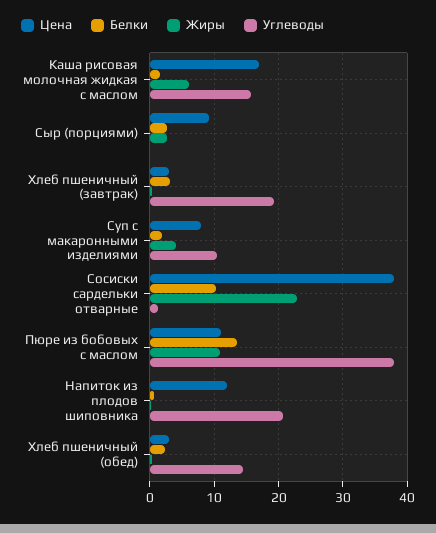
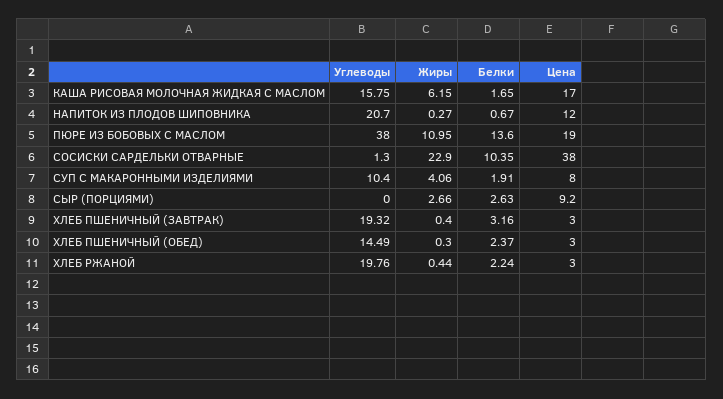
  {
    "Цена": {
      "Каша рисовая молочная жидкая с маслом": 17,
      "Сыр (порциями)": 9.2,
      "Хлеб пшеничный (завтрак)": 3,
      "Суп с макаронными изделиями": 8,
      "Сосиски сардельки отварные": 38,
-     "Пюре из бобовых с маслом": 11,
+     "Пюре из бобовых с маслом": 19,
      "Напиток из плодов шиповника": 12,
-     "Хлеб пшеничный (обед)": 3
+     "Хлеб пшеничный (обед)": 3,
+     "ХЛЕБ РЖАНОЙ": 3
    },
    "Белки": {
      "Каша рисовая молочная жидкая с маслом": 1.65,
      "Сыр (порциями)": 2.63,
      "Хлеб пшеничный (завтрак)": 3.16,
      "Суп с макаронными изделиями": 1.91,
      "Сосиски сардельки отварные": 10.35,
      "Пюре из бобовых с маслом": 13.6,
      "Напиток из плодов шиповника": 0.67,
-     "Хлеб пшеничный (обед)": 2.37
+     "Хлеб пшеничный (обед)": 2.37,
+     "ХЛЕБ РЖАНОЙ": 2.24
    },
    "Жиры": {
      "Каша рисовая молочная жидкая с маслом": 6.15,
      "Сыр (порциями)": 2.66,
      "Хлеб пшеничный (завтрак)": 0.4,
      "Суп с макаронными изделиями": 4.06,
      "Сосиски сардельки отварные": 22.9,
      "Пюре из бобовых с маслом": 10.95,
      "Напиток из плодов шиповника": 0.27,
-     "Хлеб пшеничный (обед)": 0.3
+     "Хлеб пшеничный (обед)": 0.3,
+     "ХЛЕБ РЖАНОЙ": 0.44
    },
    "Углеводы": {
      "Каша рисовая молочная жидкая с маслом": 15.75,
      "Сыр (порциями)": 0,
      "Хлеб пшеничный (завтрак)": 19.32,
      "Суп с макаронными изделиями": 10.4,
      "Сосиски сардельки отварные": 1.3,
      "Пюре из бобовых с маслом": 38,
      "Напиток из плодов шиповника": 20.7,
-     "Хлеб пшеничный (обед)": 14.49
+     "Хлеб пшеничный (обед)": 14.49,
+     "ХЛЕБ РЖАНОЙ": 19.76
    }
  }

